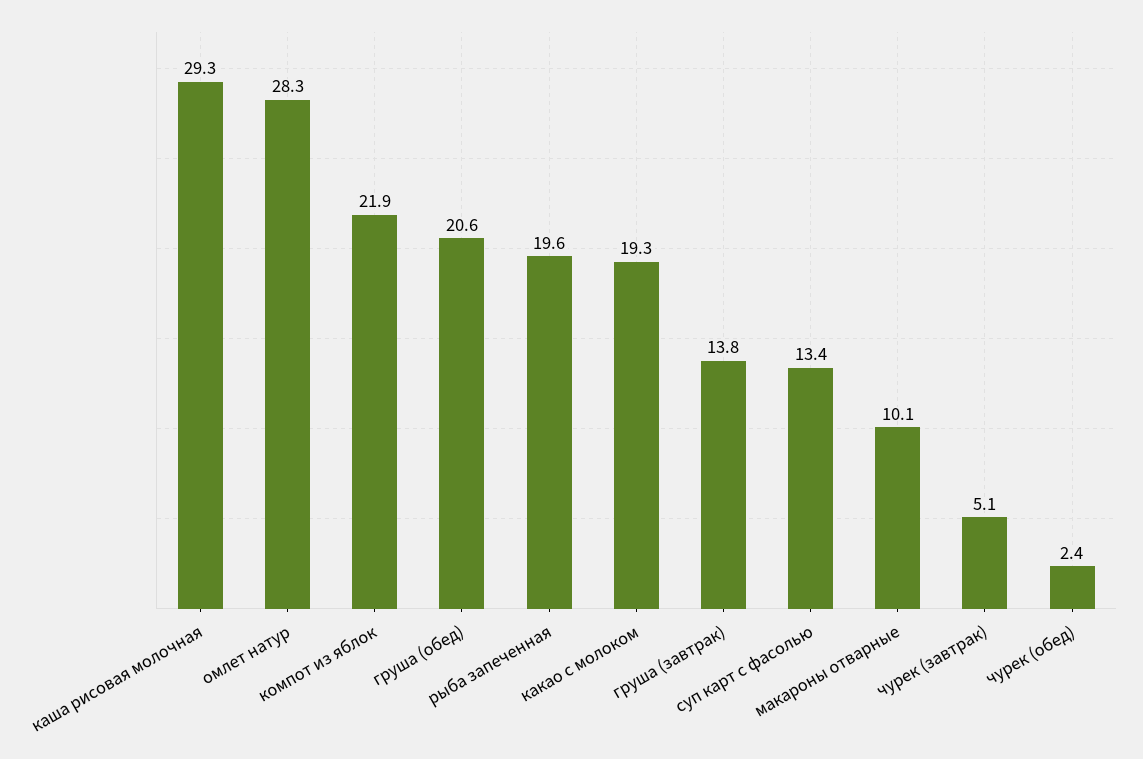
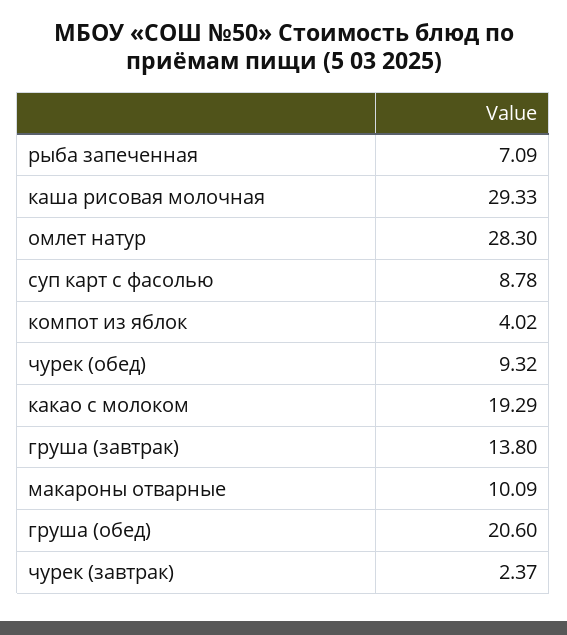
  {
    "каша рисовая молочная": 29.33,
    "омлет натур": 28.3,
-   "компот из яблок": 21.9,
+   "компот из яблок": 4.02,
    "груша (обед)": 20.6,
-   "рыба запеченная": 19.6,
+   "рыба запеченная": 7.09,
    "какао с молоком": 19.29,
    "груша (завтрак)": 13.8,
-   "суп карт с фасолью": 13.4,
+   "суп карт с фасолью": 8.78,
    "макароны отварные": 10.09,
-   "чурек (завтрак)": 5.1,
+   "чурек (завтрак)": 2.37,
-   "чурек (обед)": 2.4
+   "чурек (обед)": 9.32
  }

